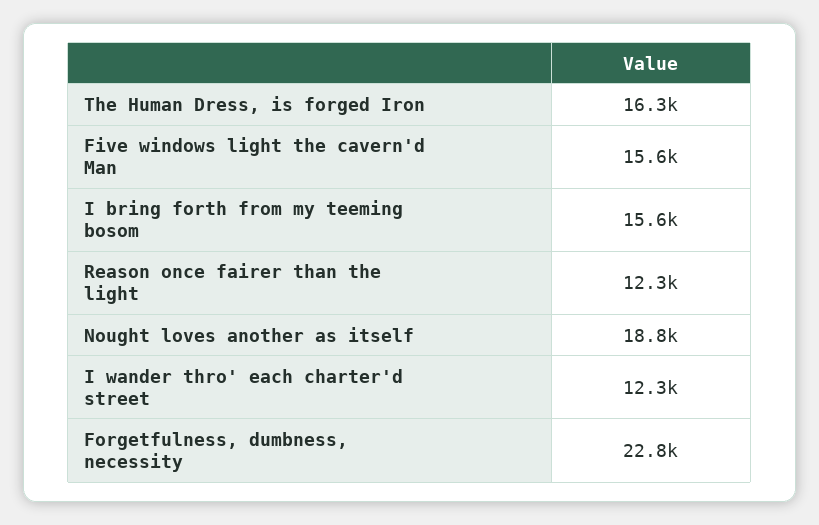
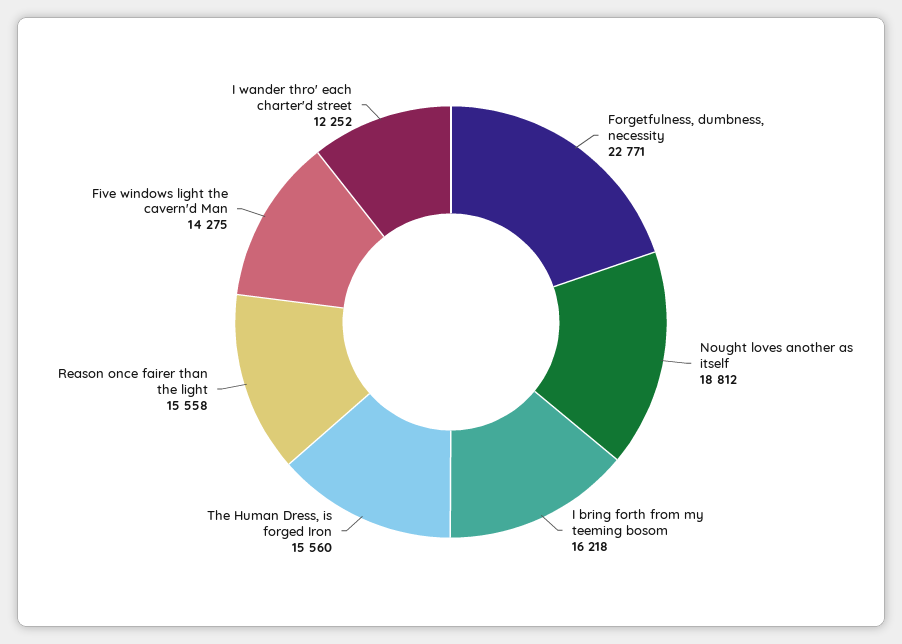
  {
-   "The Human Dress, is forged Iron": 16300,
+   "The Human Dress, is forged Iron": 15560,
-   "Five windows light the cavern'd Man": 15600,
+   "Five windows light the cavern'd Man": 14275,
-   "I bring forth from my teeming bosom": 15600,
+   "I bring forth from my teeming bosom": 16218,
-   "Reason once fairer than the light": 12300,
+   "Reason once fairer than the light": 15558,
    "Nought loves another as itself": 18812,
    "I wander thro' each charter'd street": 12252,
    "Forgetfulness, dumbness, necessity": 22771
  }

